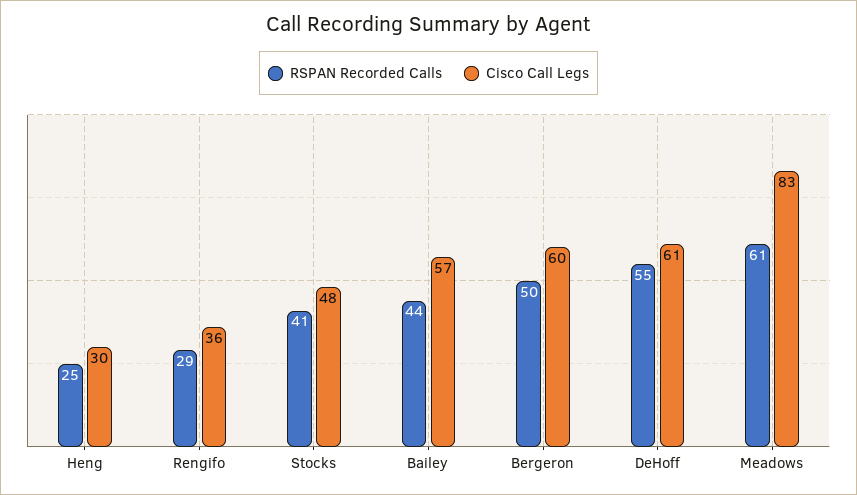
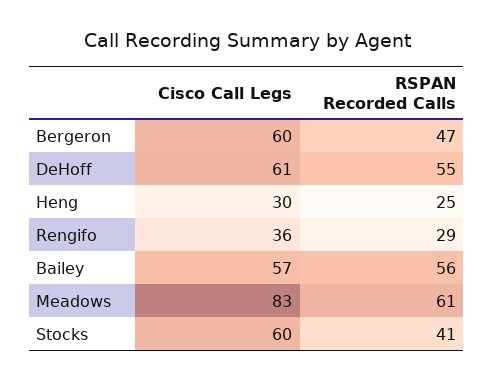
  {
    "RSPAN Recorded Calls": {
      "Heng": 25,
      "Rengifo": 29,
      "Stocks": 41,
-     "Bailey": 44,
+     "Bailey": 56,
-     "Bergeron": 50,
+     "Bergeron": 47,
      "DeHoff": 55,
      "Meadows": 61
    },
    "Cisco Call Legs": {
      "Heng": 30,
      "Rengifo": 36,
-     "Stocks": 48,
+     "Stocks": 60,
      "Bailey": 57,
      "Bergeron": 60,
      "DeHoff": 61,
      "Meadows": 83
    }
  }

